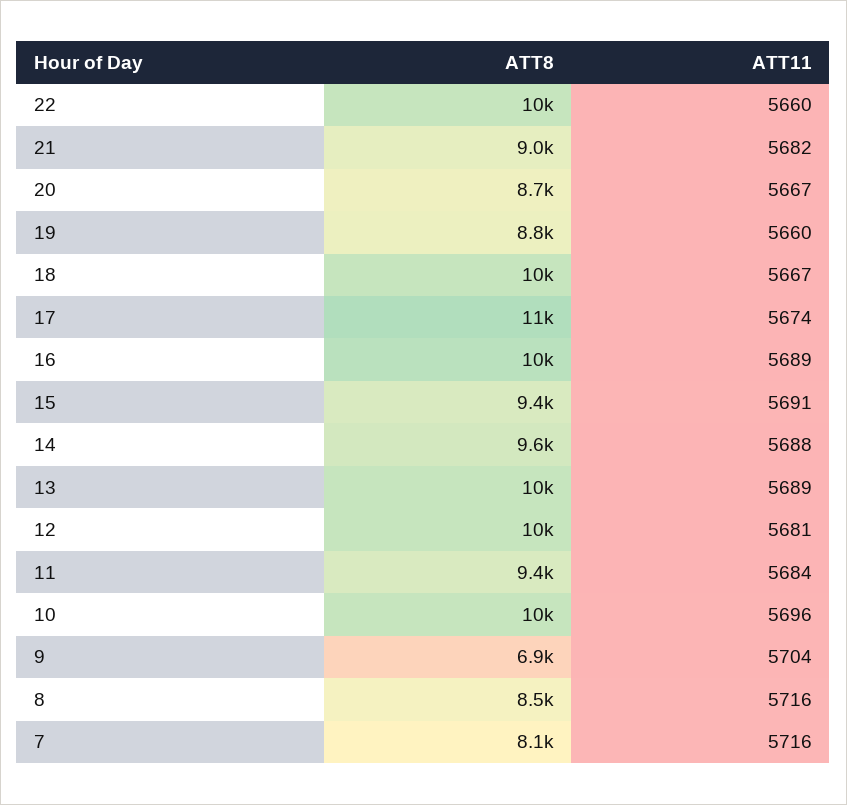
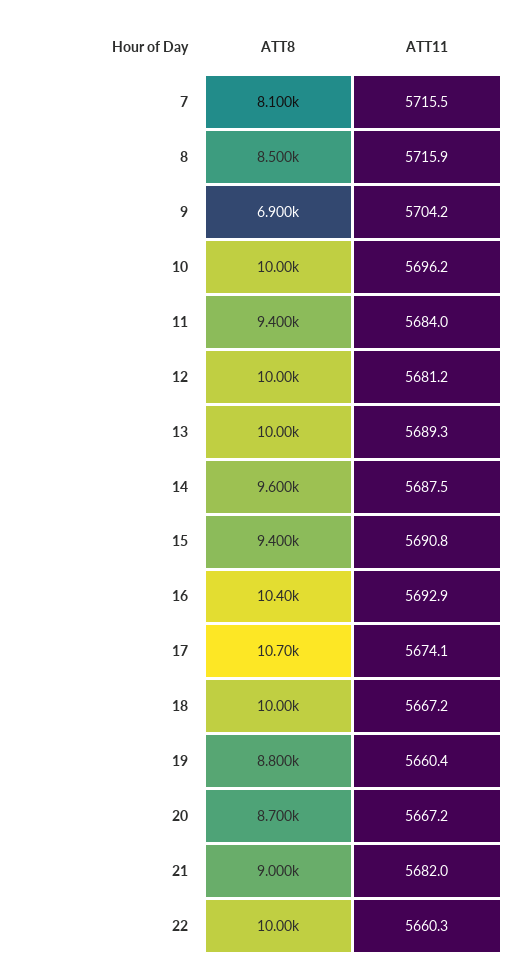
  {
    "ATT8": {
      "22": 10000,
      "21": 9000,
      "20": 8700,
      "19": 8800,
      "18": 10000,
      "17": 10700,
      "16": 10400,
      "15": 9400,
      "14": 9600,
      "13": 10000,
      "12": 10000,
      "11": 9400,
      "10": 10000,
      "9": 6900,
      "8": 8500,
      "7": 8100
    },
    "ATT11": {
      "22": 5660.3,
      "21": 5682,
      "20": 5667.2,
      "19": 5660.4,
      "18": 5667.2,
      "17": 5674.1,
-     "16": 5689,
+     "16": 5692.9,
      "15": 5690.8,
      "14": 5687.5,
      "13": 5689.3,
      "12": 5681.2,
      "11": 5684,
      "10": 5696.2,
      "9": 5704.2,
      "8": 5715.9,
      "7": 5715.5
    }
  }

